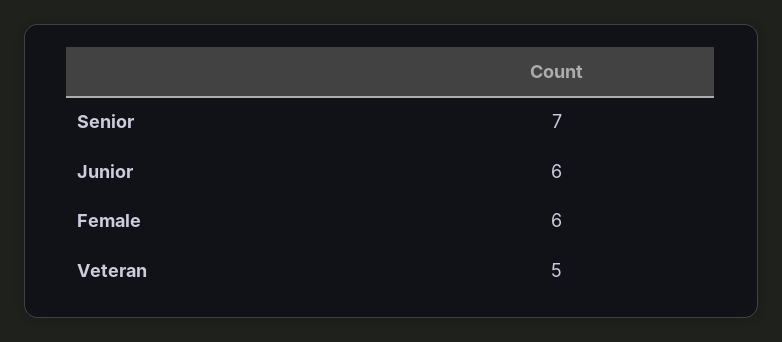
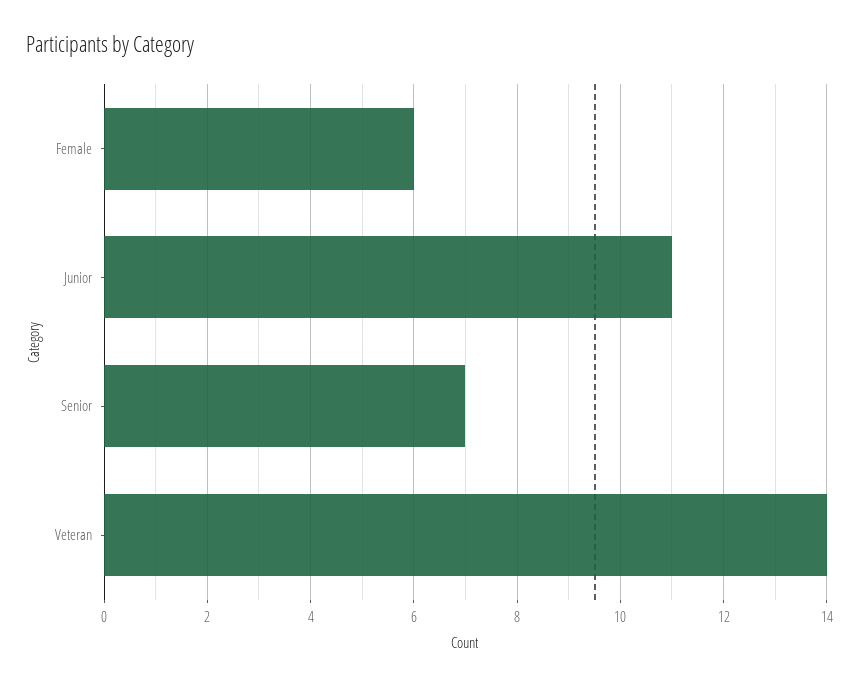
  {
    "Senior": 7,
-   "Junior": 6,
+   "Junior": 11,
    "Female": 6,
-   "Veteran": 5
+   "Veteran": 14
  }

